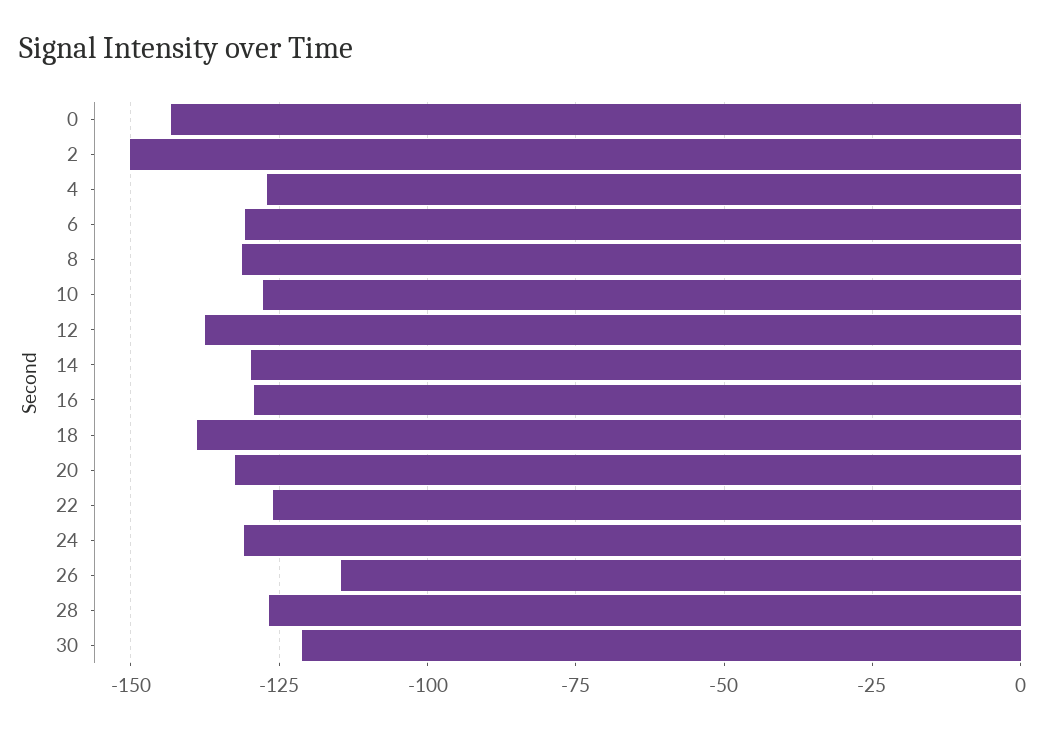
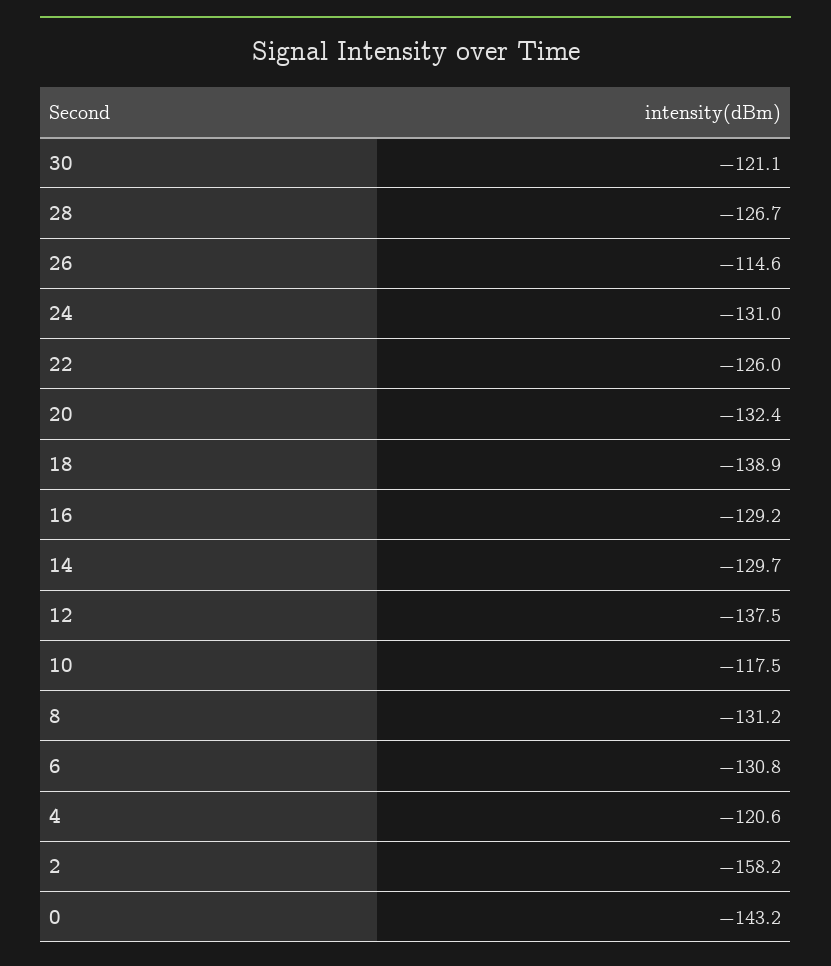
  {
    "0": -143.2,
-   "2": -150,
+   "2": -158.2,
-   "4": -127.5,
+   "4": -120.6,
    "6": -130.8,
    "8": -131.2,
-   "10": -127.5,
+   "10": -117.5,
    "12": -137.5,
    "14": -129.7,
    "16": -129.2,
    "18": -138.9,
    "20": -132.4,
    "22": -126,
    "24": -131,
    "26": -114.6,
    "28": -126.7,
    "30": -121.1
  }

